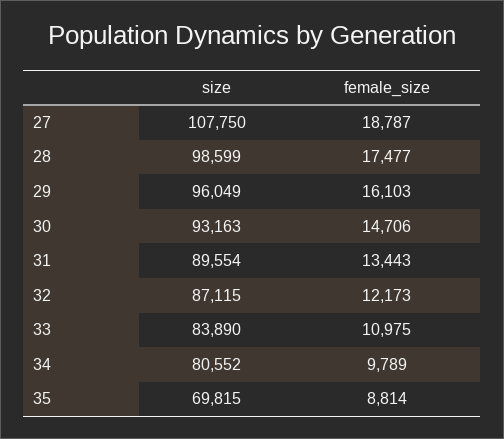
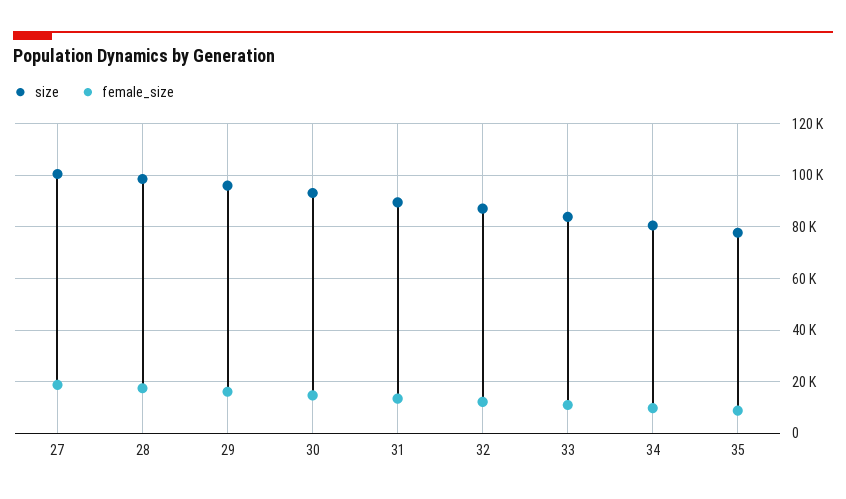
  {
    "size": {
-     "27": 107750,
+     "27": 100000,
      "28": 98599,
      "29": 96049,
      "30": 93163,
      "31": 89554,
      "32": 87115,
      "33": 83890,
      "34": 80552,
-     "35": 69815
+     "35": 77500
    },
    "female_size": {
      "27": 18787,
      "28": 17477,
      "29": 16103,
      "30": 14706,
      "31": 13443,
      "32": 12173,
      "33": 10975,
      "34": 9789,
      "35": 8814
    }
  }

